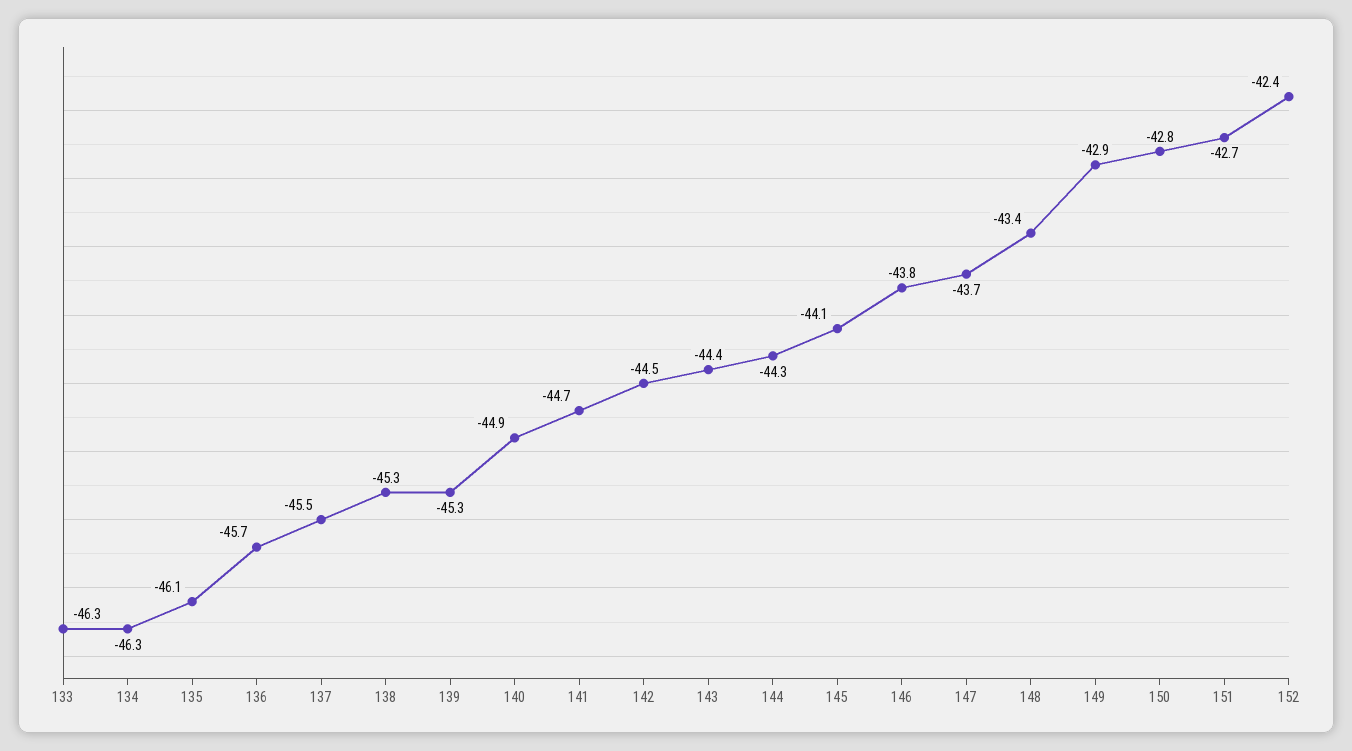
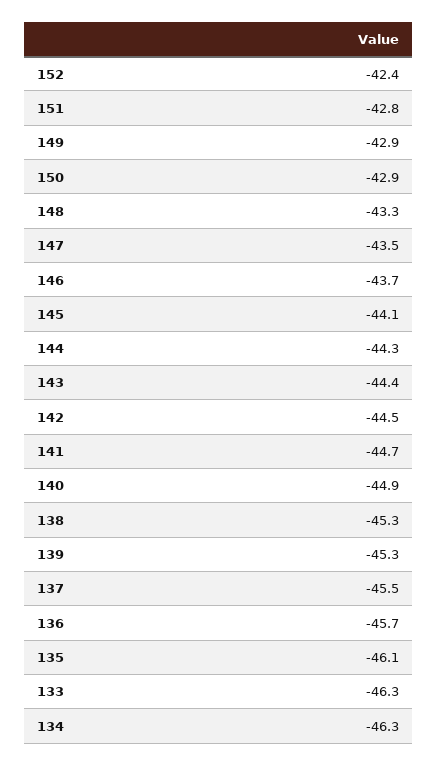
  {
    "133": -46.3,
    "134": -46.3,
    "135": -46.1,
    "136": -45.7,
    "137": -45.5,
    "138": -45.3,
    "139": -45.3,
    "140": -44.9,
    "141": -44.7,
    "142": -44.5,
    "143": -44.4,
    "144": -44.3,
    "145": -44.1,
-   "146": -43.8,
+   "146": -43.7,
-   "147": -43.7,
+   "147": -43.5,
-   "148": -43.4,
+   "148": -43.3,
    "149": -42.9,
-   "150": -42.8,
+   "150": -42.9,
-   "151": -42.7,
+   "151": -42.8,
    "152": -42.4
  }

